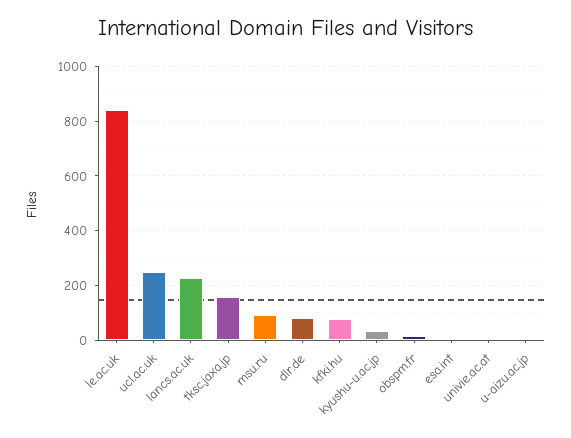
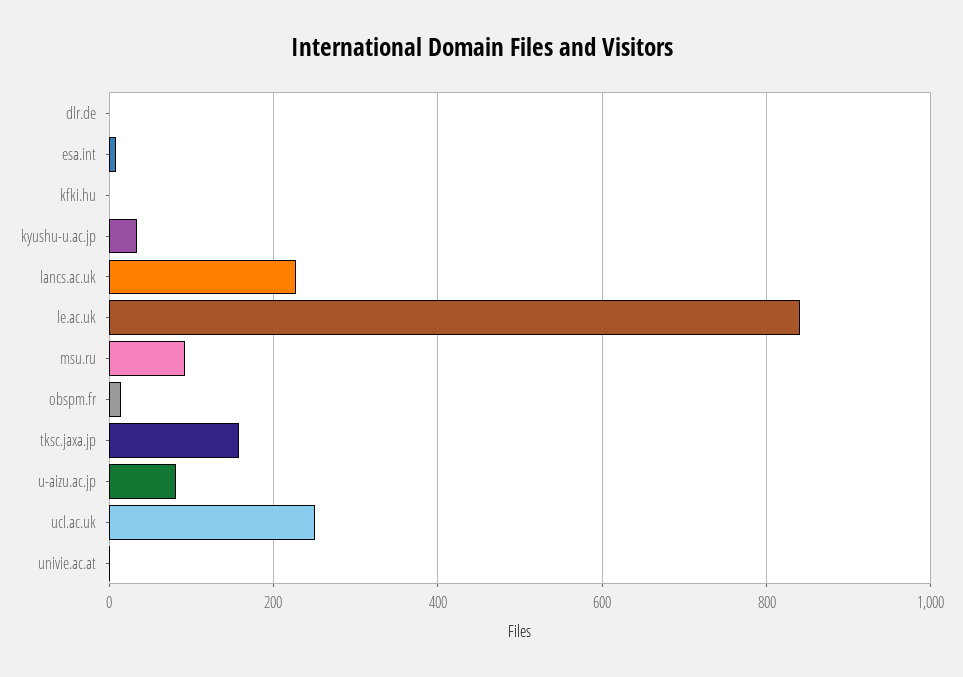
  {
    "le.ac.uk": 840,
    "ucl.ac.uk": 260,
    "lancs.ac.uk": 220,
    "tksc.jaxa.jp": 160,
    "msu.ru": 100,
-   "dlr.de": 75,
+   "dlr.de": 0,
-   "kfki.hu": 75,
+   "kfki.hu": 0,
    "kyushu-u.ac.jp": 40,
    "obspm.fr": 20,
    "esa.int": 0,
    "univie.ac.at": 0,
-   "u-aizu.ac.jp": 0
+   "u-aizu.ac.jp": 80
  }

